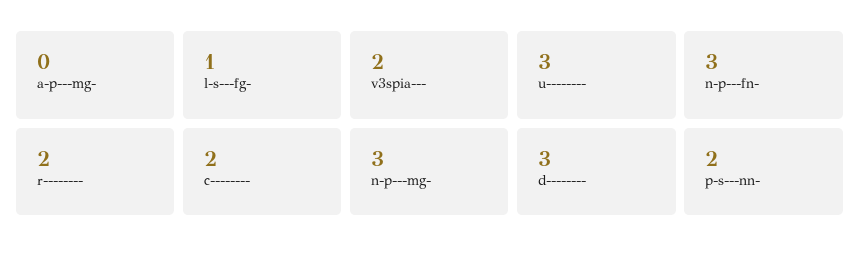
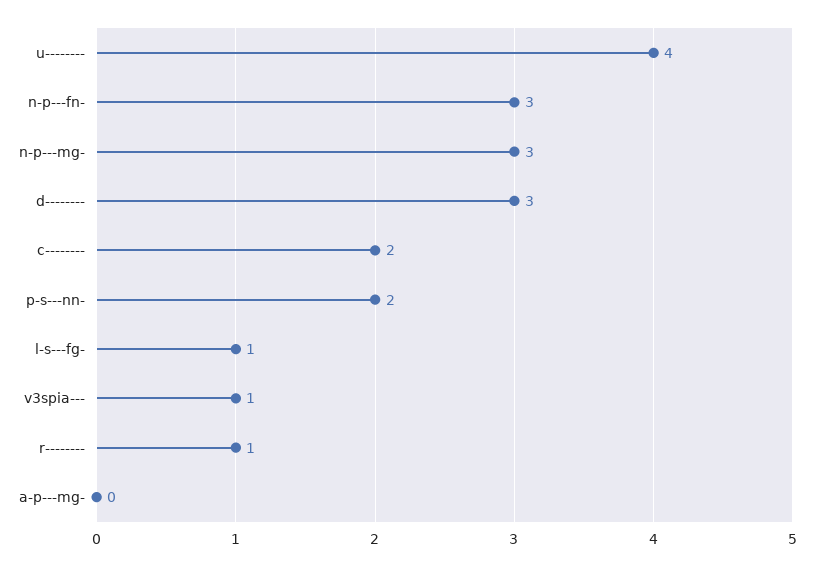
  {
    "a-p---mg-": 0,
    "l-s---fg-": 1,
-   "v3spia---": 2,
+   "v3spia---": 1,
-   "u--------": 3,
+   "u--------": 4,
    "n-p---fn-": 3,
-   "r--------": 2,
+   "r--------": 1,
    "c--------": 2,
    "n-p---mg-": 3,
    "d--------": 3,
    "p-s---nn-": 2
  }

